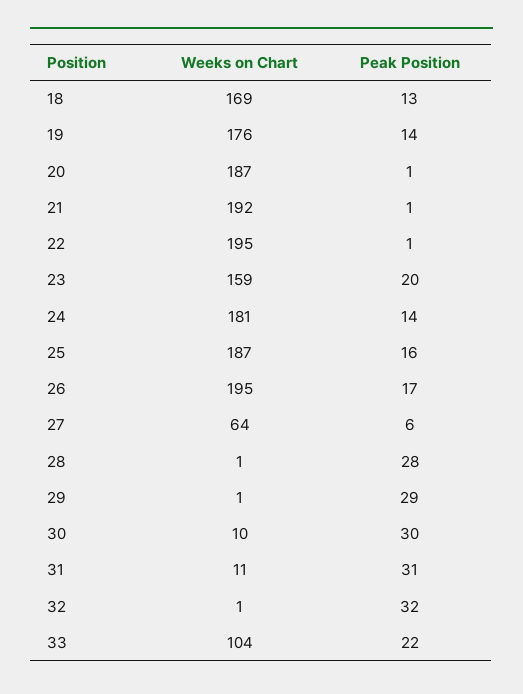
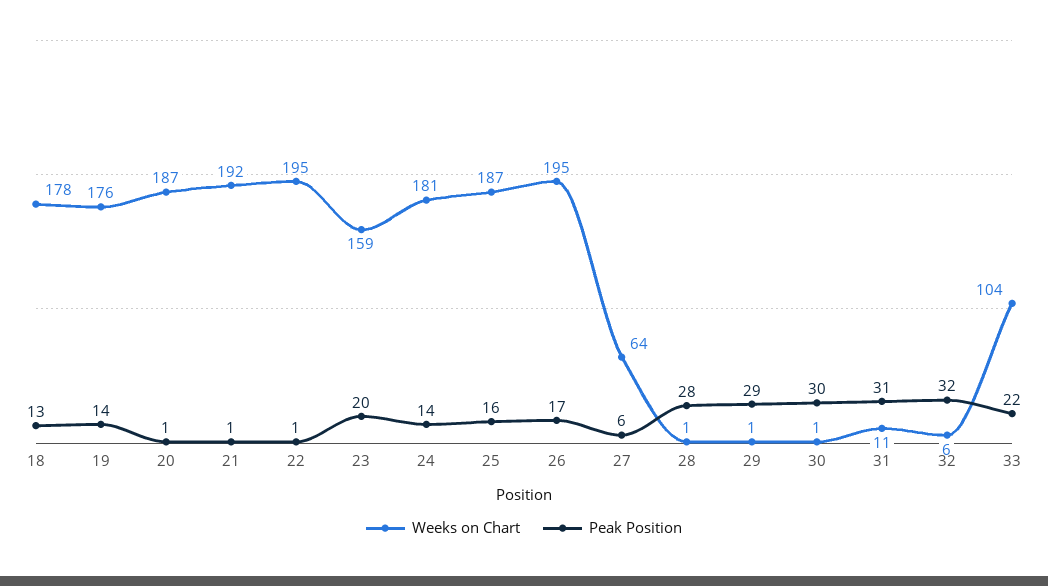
  {
    "Weeks on Chart": {
-     "18": 169,
+     "18": 178,
      "19": 176,
      "20": 187,
      "21": 192,
      "22": 195,
      "23": 159,
      "24": 181,
      "25": 187,
      "26": 195,
      "27": 64,
      "28": 1,
      "29": 1,
-     "30": 10,
+     "30": 1,
      "31": 11,
-     "32": 1,
+     "32": 6,
      "33": 104
    },
    "Peak Position": {
      "18": 13,
      "19": 14,
      "20": 1,
      "21": 1,
      "22": 1,
      "23": 20,
      "24": 14,
      "25": 16,
      "26": 17,
      "27": 6,
      "28": 28,
      "29": 29,
      "30": 30,
      "31": 31,
      "32": 32,
      "33": 22
    }
  }

